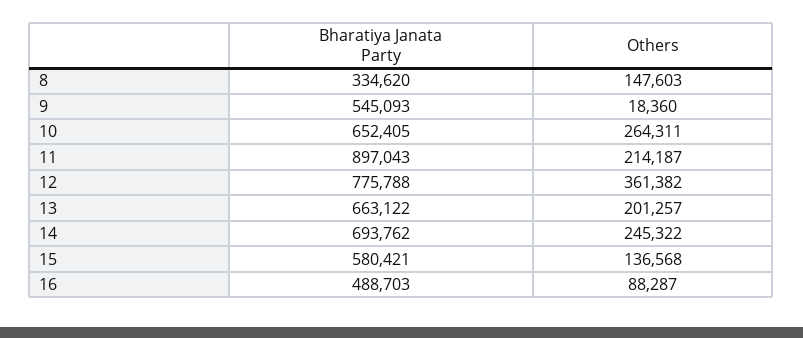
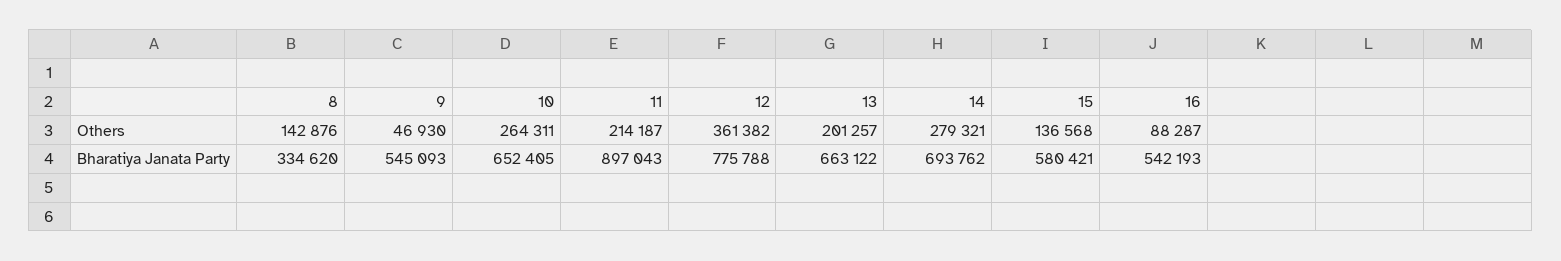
  {
    "Bharatiya Janata Party": {
      "8": 334620,
      "9": 545093,
      "10": 652405,
      "11": 897043,
      "12": 775788,
      "13": 663122,
      "14": 693762,
      "15": 580421,
-     "16": 488703
+     "16": 542193
    },
    "Others": {
-     "8": 147603,
+     "8": 142876,
-     "9": 18360,
+     "9": 46930,
      "10": 264311,
      "11": 214187,
      "12": 361382,
      "13": 201257,
-     "14": 245322,
+     "14": 279321,
      "15": 136568,
      "16": 88287
    }
  }

